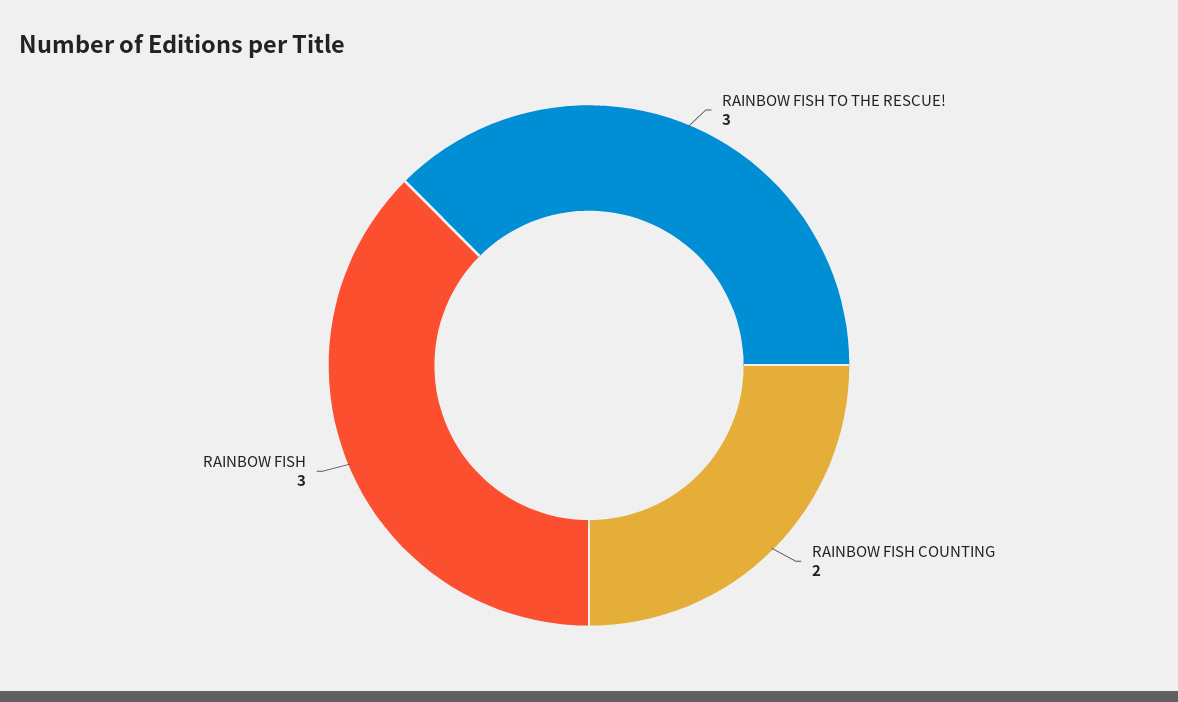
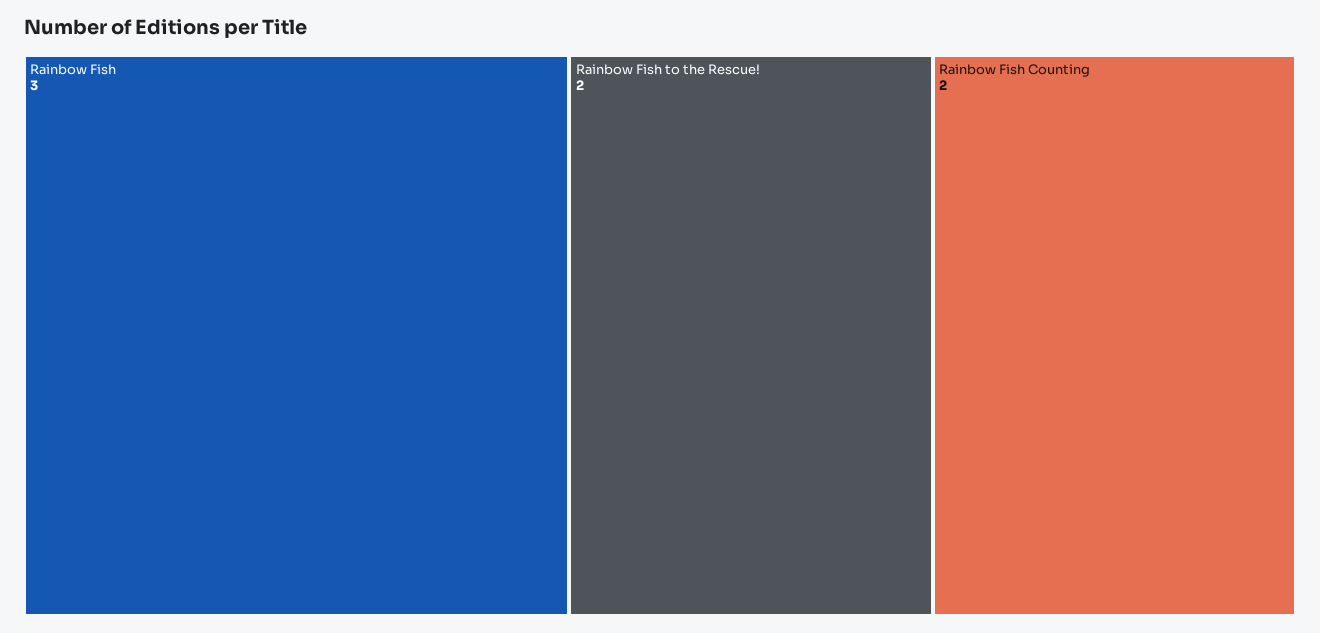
  {
-   "RAINBOW FISH TO THE RESCUE!": 3,
+   "RAINBOW FISH TO THE RESCUE!": 2,
    "RAINBOW FISH COUNTING": 2,
    "RAINBOW FISH": 3
  }

